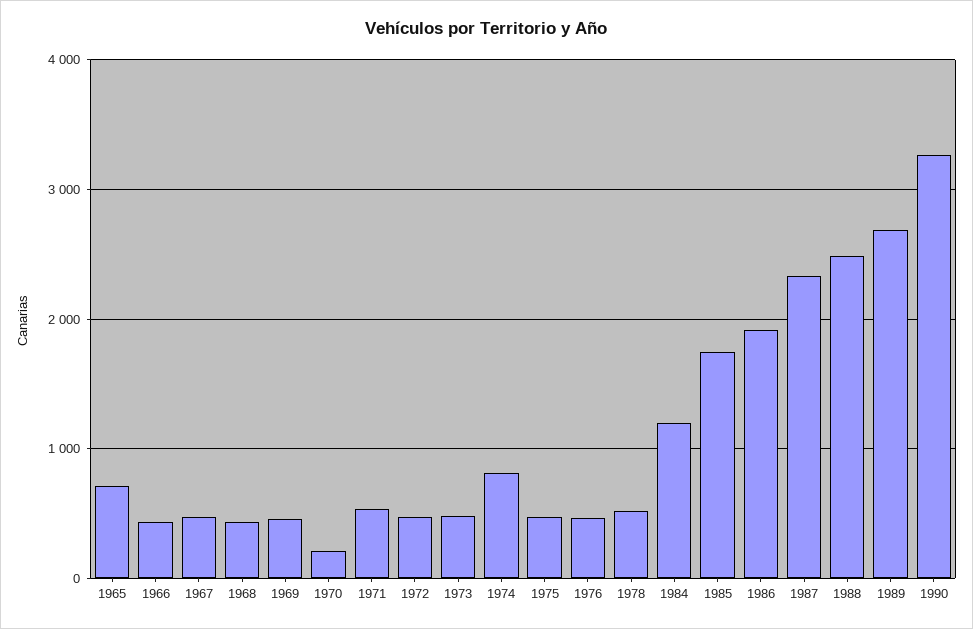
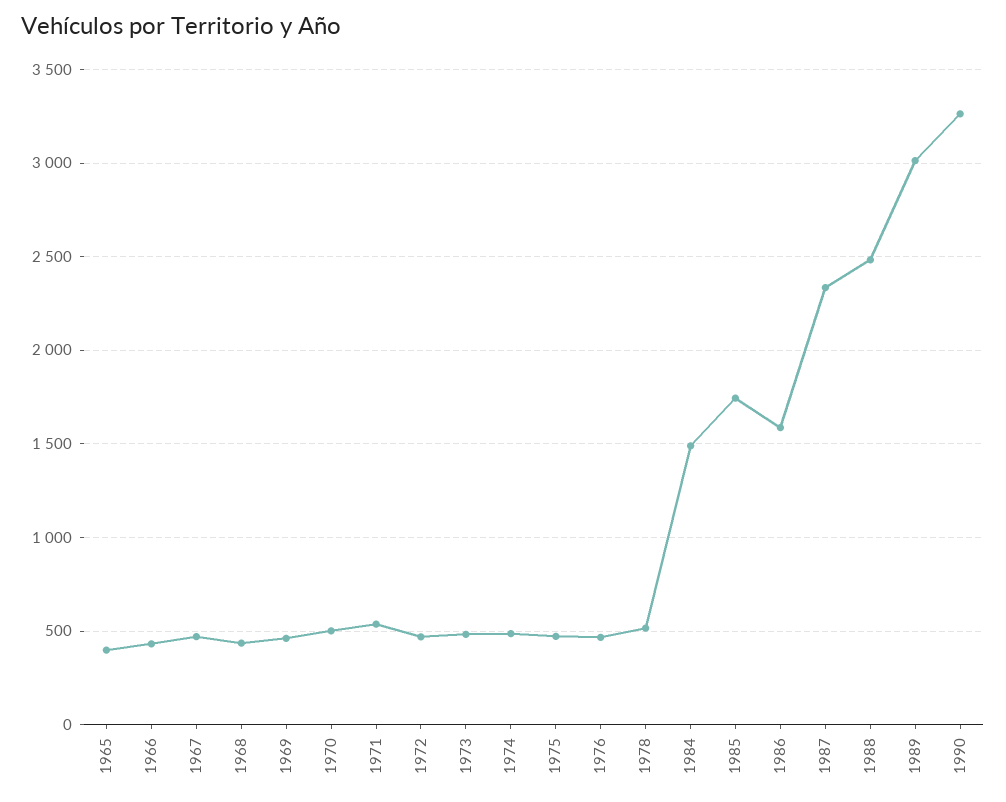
  {
-   "1965": 700,
+   "1965": 400,
    "1966": 450,
    "1967": 450,
    "1968": 450,
    "1969": 450,
-   "1970": 200,
+   "1970": 500,
    "1971": 550,
    "1972": 450,
    "1973": 500,
-   "1974": 800,
+   "1974": 500,
    "1975": 450,
    "1976": 450,
    "1978": 500,
-   "1984": 1200,
+   "1984": 1500,
    "1985": 1750,
-   "1986": 1900,
+   "1986": 1600,
    "1987": 2350,
    "1988": 2500,
-   "1989": 2700,
+   "1989": 3000,
    "1990": 3250
  }

